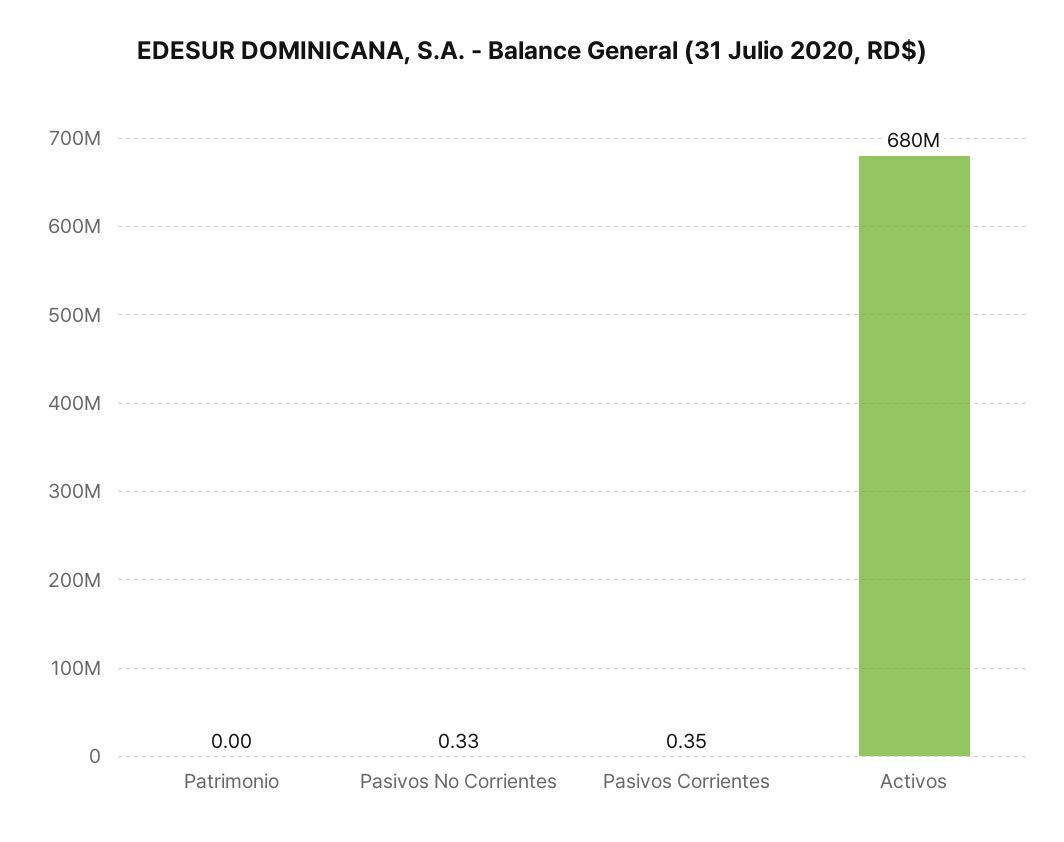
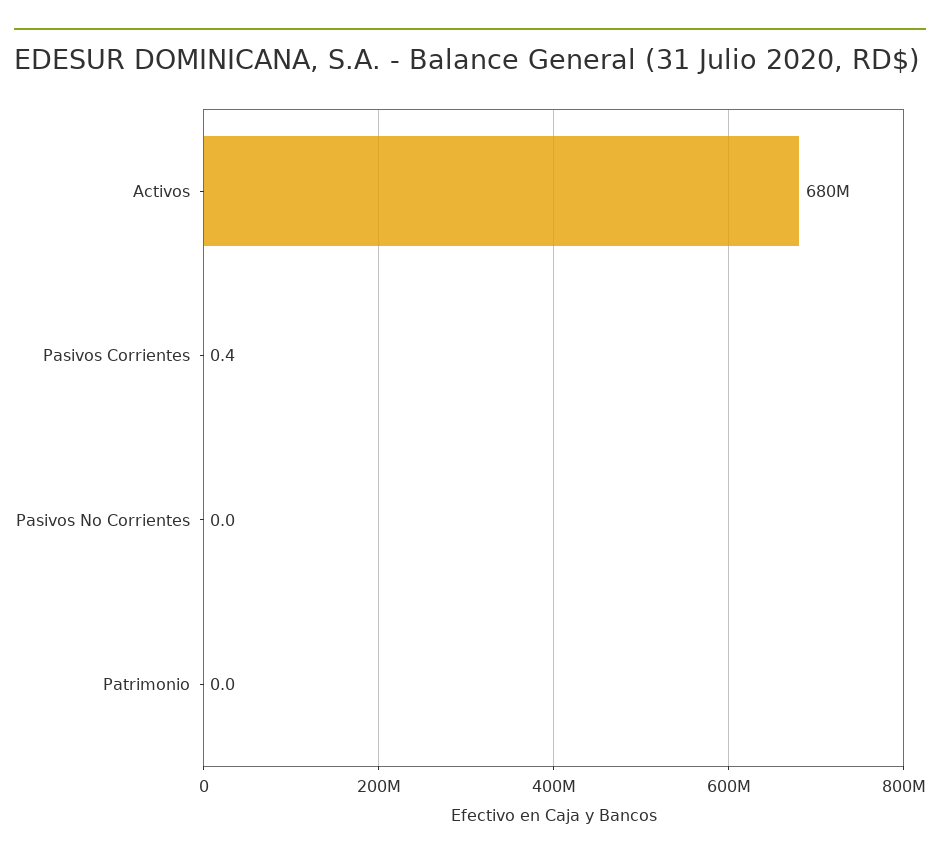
  {
    "Patrimonio": 0,
-   "Pasivos No Corrientes": 0.33,
+   "Pasivos No Corrientes": 0,
    "Pasivos Corrientes": 0.35,
    "Activos": 680000000
  }

